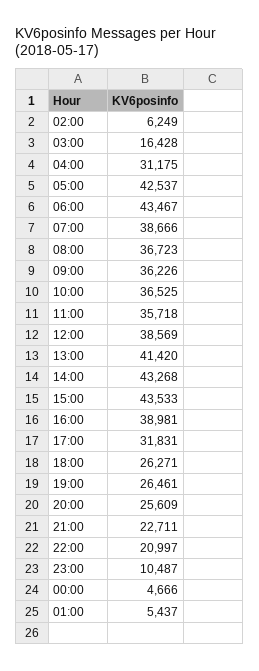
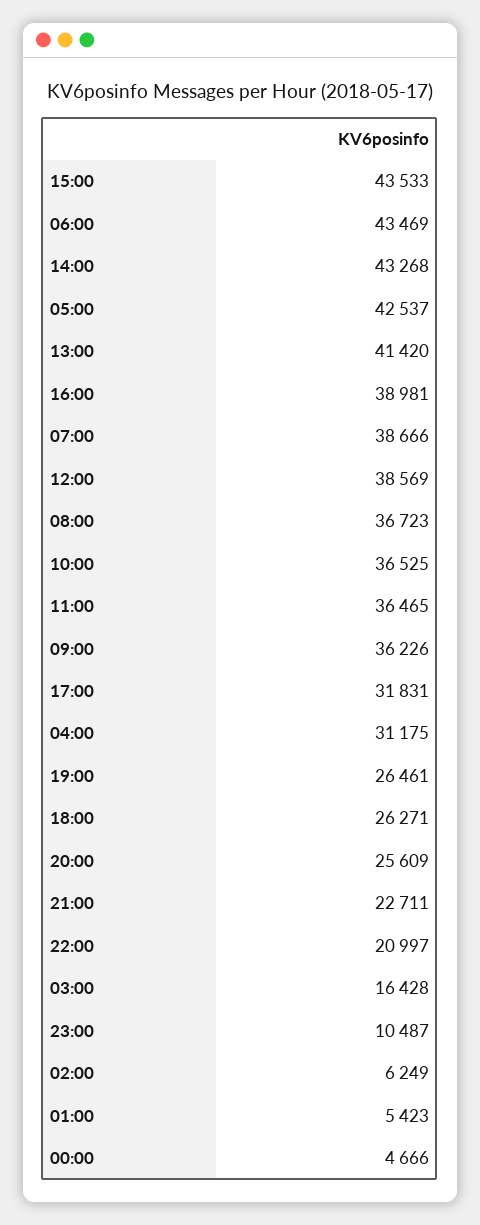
  {
    "02:00": 6249,
    "03:00": 16428,
    "04:00": 31175,
    "05:00": 42537,
-   "06:00": 43467,
+   "06:00": 43469,
    "07:00": 38666,
    "08:00": 36723,
    "09:00": 36226,
    "10:00": 36525,
-   "11:00": 35718,
+   "11:00": 36465,
    "12:00": 38569,
    "13:00": 41420,
    "14:00": 43268,
    "15:00": 43533,
    "16:00": 38981,
    "17:00": 31831,
    "18:00": 26271,
    "19:00": 26461,
    "20:00": 25609,
    "21:00": 22711,
    "22:00": 20997,
    "23:00": 10487,
    "00:00": 4666,
-   "01:00": 5437
+   "01:00": 5423
  }

